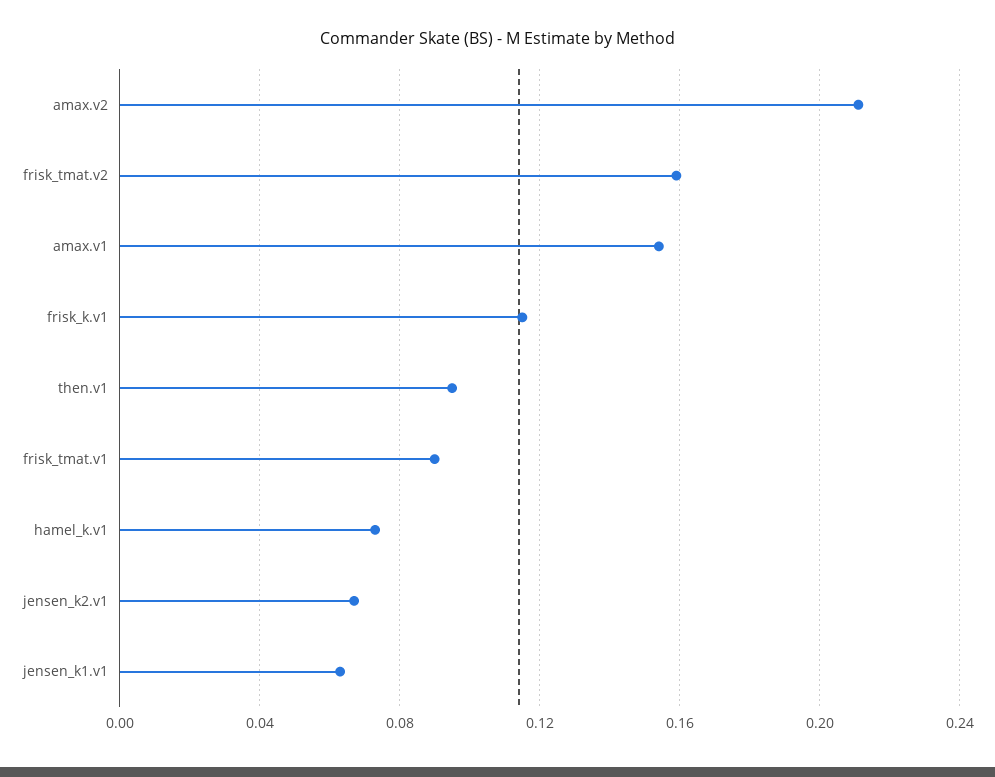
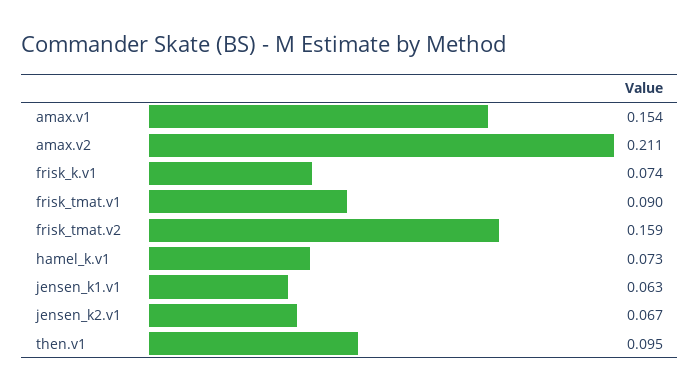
  {
    "amax.v2": 0.211,
    "frisk_tmat.v2": 0.159,
    "amax.v1": 0.154,
-   "frisk_k.v1": 0.115,
+   "frisk_k.v1": 0.074,
    "then.v1": 0.095,
    "frisk_tmat.v1": 0.09,
    "hamel_k.v1": 0.073,
    "jensen_k2.v1": 0.067,
    "jensen_k1.v1": 0.063
  }

